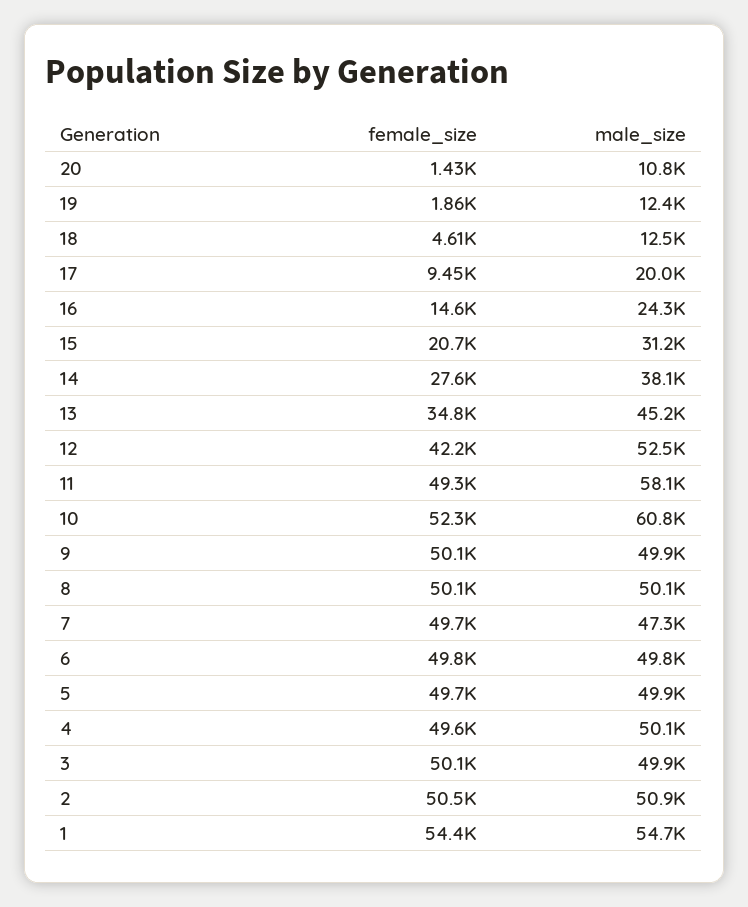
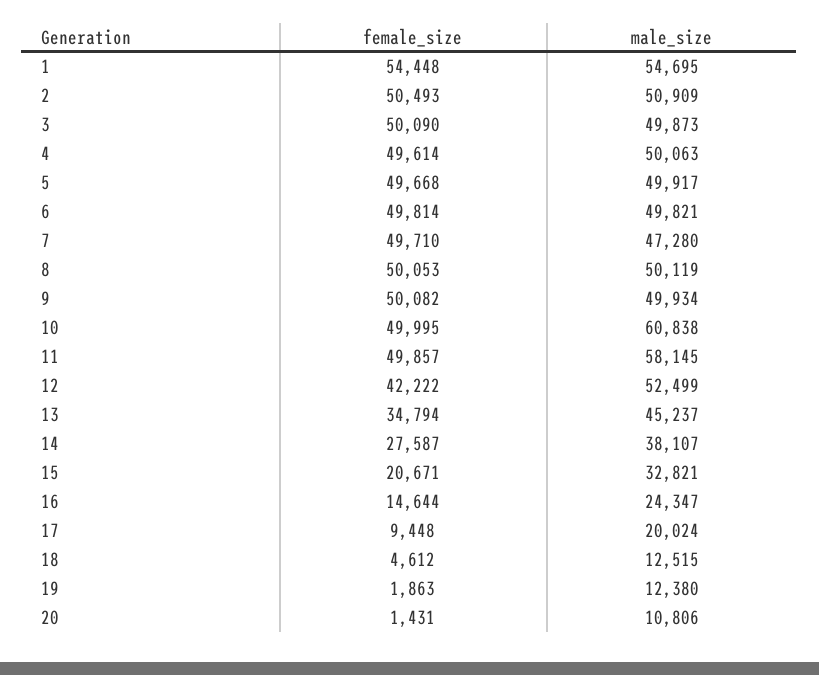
  {
    "female_size": {
      "20": 1431,
      "19": 1863,
      "18": 4612,
      "17": 9448,
      "16": 14644,
      "15": 20671,
      "14": 27587,
      "13": 34794,
      "12": 42222,
-     "11": 49300,
+     "11": 49857,
-     "10": 52300,
+     "10": 49995,
      "9": 50082,
      "8": 50053,
      "7": 49710,
      "6": 49814,
      "5": 49668,
      "4": 49614,
      "3": 50090,
      "2": 50493,
      "1": 54448
    },
    "male_size": {
      "20": 10806,
      "19": 12380,
      "18": 12515,
      "17": 20024,
      "16": 24347,
-     "15": 31200,
+     "15": 32821,
      "14": 38107,
      "13": 45237,
      "12": 52499,
      "11": 58145,
      "10": 60838,
      "9": 49934,
      "8": 50119,
      "7": 47280,
      "6": 49821,
      "5": 49917,
      "4": 50063,
      "3": 49873,
      "2": 50909,
      "1": 54695
    }
  }

